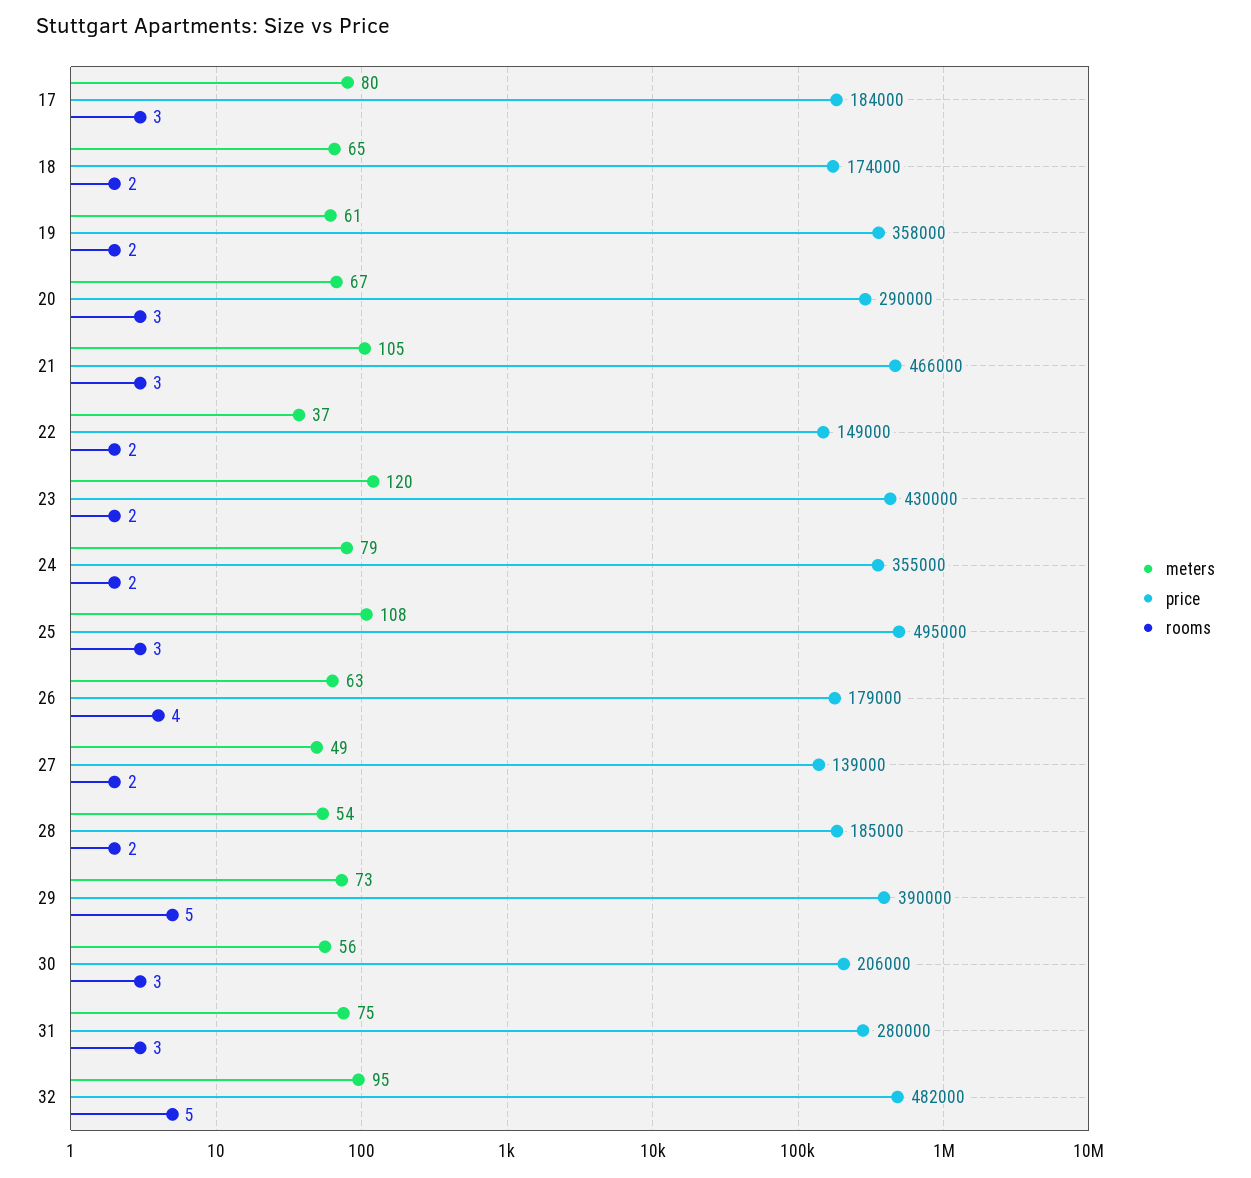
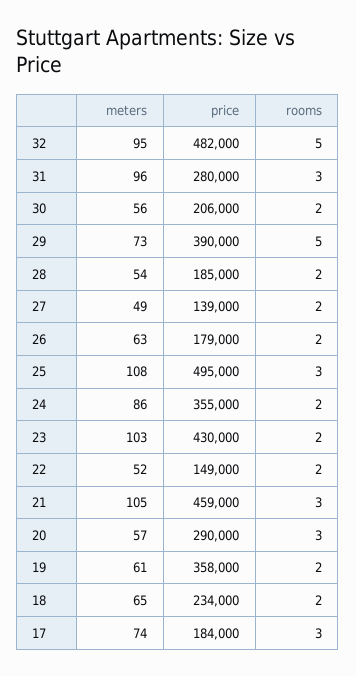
  {
    "meters": {
-     "17": 80,
+     "17": 74,
      "18": 65,
      "19": 61,
-     "20": 67,
+     "20": 57,
      "21": 105,
-     "22": 37,
+     "22": 52,
-     "23": 120,
+     "23": 103,
-     "24": 79,
+     "24": 86,
      "25": 108,
      "26": 63,
      "27": 49,
      "28": 54,
      "29": 73,
      "30": 56,
-     "31": 75,
+     "31": 96,
      "32": 95
    },
    "price": {
      "17": 184000,
-     "18": 174000,
+     "18": 234000,
      "19": 358000,
      "20": 290000,
-     "21": 466000,
+     "21": 459000,
      "22": 149000,
      "23": 430000,
      "24": 355000,
      "25": 495000,
      "26": 179000,
      "27": 139000,
      "28": 185000,
      "29": 390000,
      "30": 206000,
      "31": 280000,
      "32": 482000
    },
    "rooms": {
      "17": 3,
      "18": 2,
      "19": 2,
      "20": 3,
      "21": 3,
      "22": 2,
      "23": 2,
      "24": 2,
      "25": 3,
-     "26": 4,
+     "26": 2,
      "27": 2,
      "28": 2,
      "29": 5,
-     "30": 3,
+     "30": 2,
      "31": 3,
      "32": 5
    }
  }

